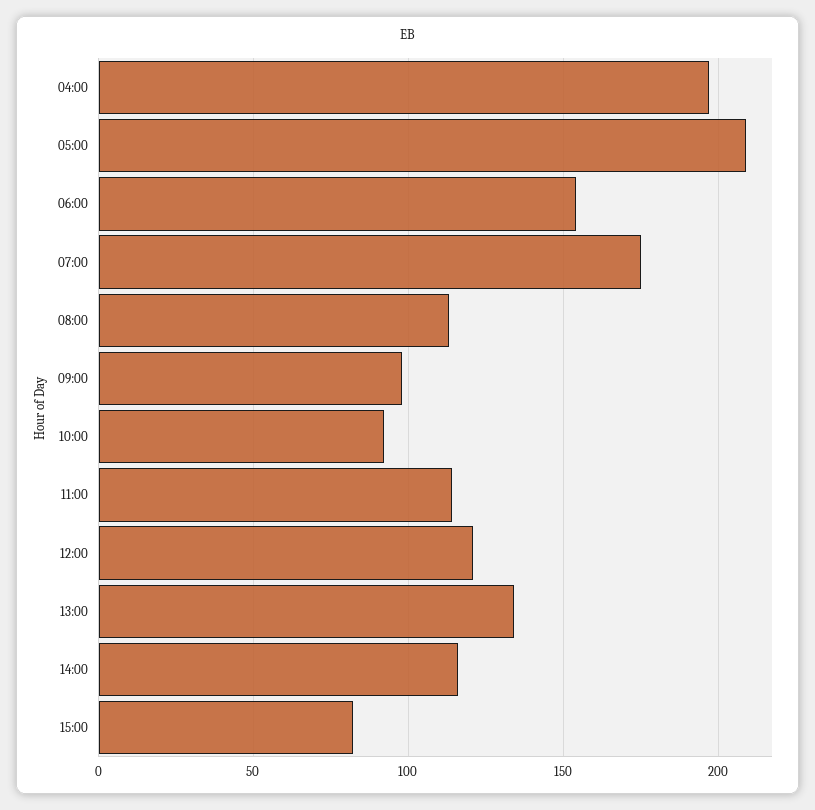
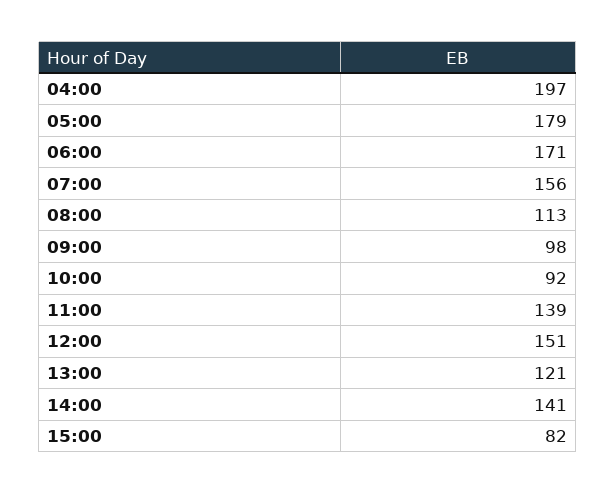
  {
    "04:00": 197,
-   "05:00": 210,
+   "05:00": 179,
-   "06:00": 155,
+   "06:00": 171,
-   "07:00": 175,
+   "07:00": 156,
    "08:00": 113,
    "09:00": 98,
    "10:00": 92,
-   "11:00": 115,
+   "11:00": 139,
-   "12:00": 120,
+   "12:00": 151,
-   "13:00": 135,
+   "13:00": 121,
-   "14:00": 115,
+   "14:00": 141,
    "15:00": 82
  }

